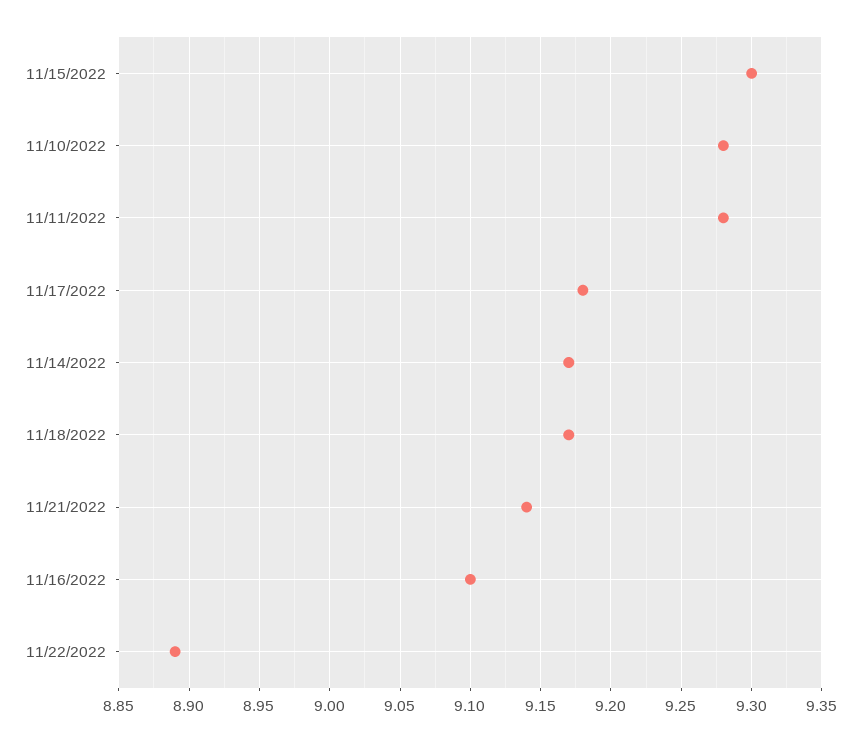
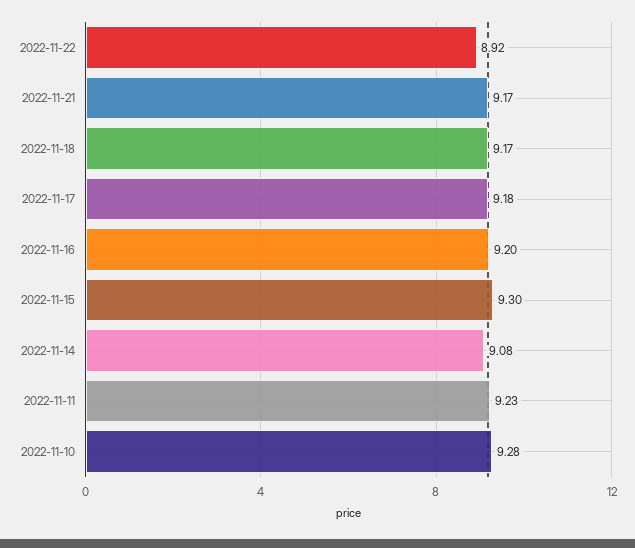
  {
    "11/15/2022": 9.3,
    "11/10/2022": 9.28,
-   "11/11/2022": 9.28,
+   "11/11/2022": 9.23,
    "11/17/2022": 9.18,
-   "11/14/2022": 9.17,
+   "11/14/2022": 9.08,
    "11/18/2022": 9.17,
-   "11/21/2022": 9.14,
+   "11/21/2022": 9.17,
-   "11/16/2022": 9.1,
+   "11/16/2022": 9.2,
-   "11/22/2022": 8.89
+   "11/22/2022": 8.92
  }

